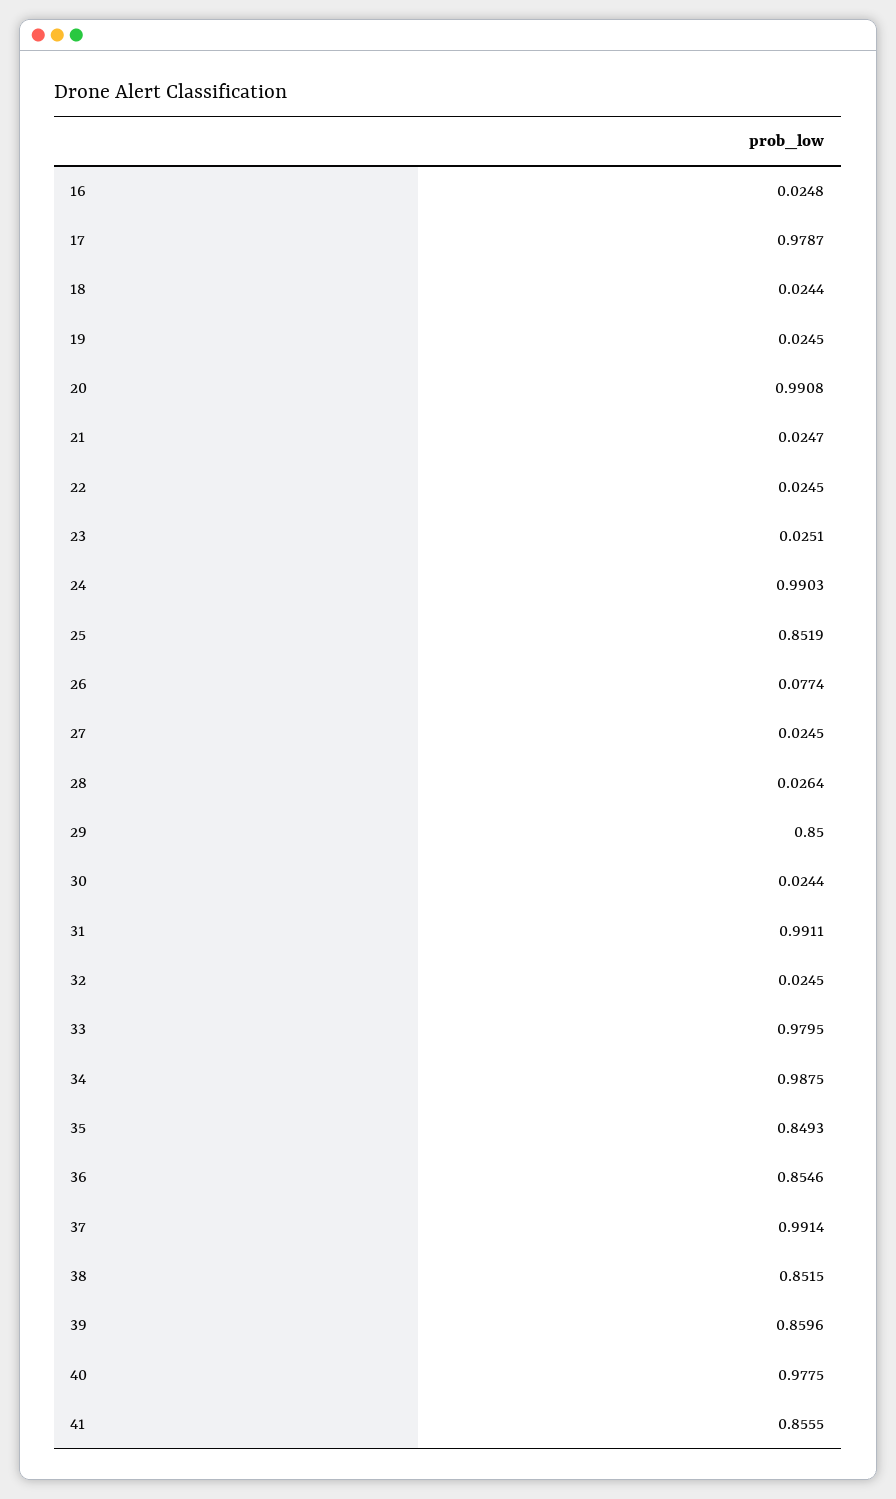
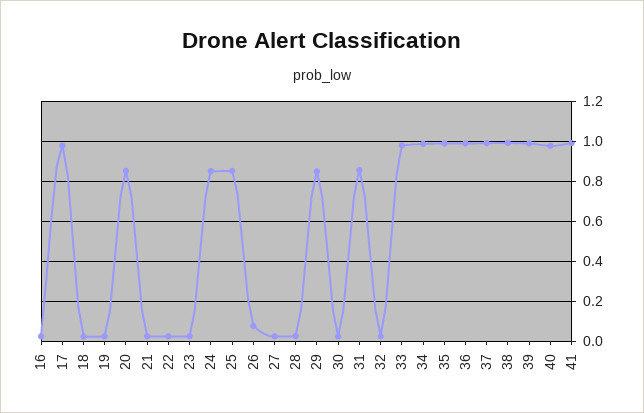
  {
    "16": 0.0248,
    "17": 0.9787,
    "18": 0.0244,
    "19": 0.0245,
-   "20": 0.9908,
+   "20": 0.85,
    "21": 0.0247,
    "22": 0.0245,
    "23": 0.0251,
-   "24": 0.9903,
+   "24": 0.85,
    "25": 0.8519,
    "26": 0.0774,
    "27": 0.0245,
    "28": 0.0264,
    "29": 0.85,
    "30": 0.0244,
-   "31": 0.9911,
+   "31": 0.85,
    "32": 0.0245,
    "33": 0.9795,
    "34": 0.9875,
-   "35": 0.8493,
+   "35": 1,
-   "36": 0.8546,
+   "36": 1,
    "37": 0.9914,
-   "38": 0.8515,
+   "38": 1,
-   "39": 0.8596,
+   "39": 1,
    "40": 0.9775,
-   "41": 0.8555
+   "41": 1
  }

